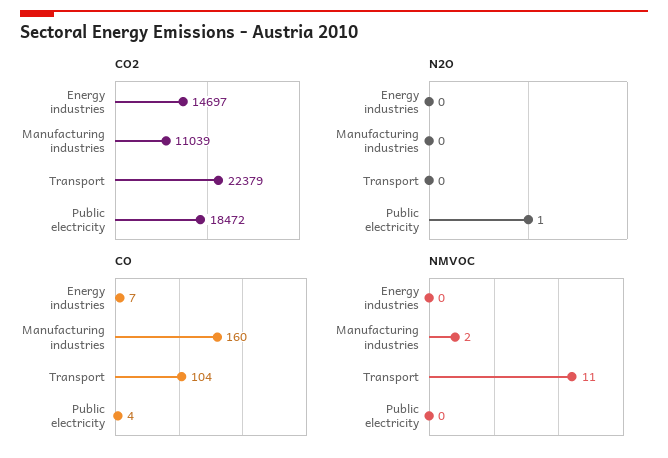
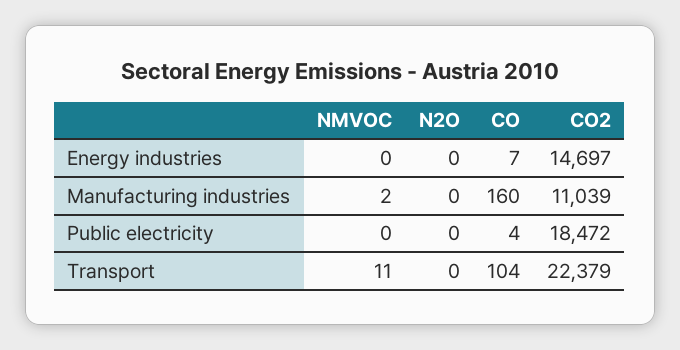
  {
    "CO2": {
      "Energy industries": 14697,
      "Manufacturing industries": 11039,
      "Transport": 22379,
      "Public electricity": 18472
    },
    "N2O": {
      "Energy industries": 0,
      "Manufacturing industries": 0,
      "Transport": 0,
-     "Public electricity": 1
+     "Public electricity": 0
    },
    "CO": {
      "Energy industries": 7,
      "Manufacturing industries": 160,
      "Transport": 104,
      "Public electricity": 4
    },
    "NMVOC": {
      "Energy industries": 0,
      "Manufacturing industries": 2,
      "Transport": 11,
      "Public electricity": 0
    }
  }

